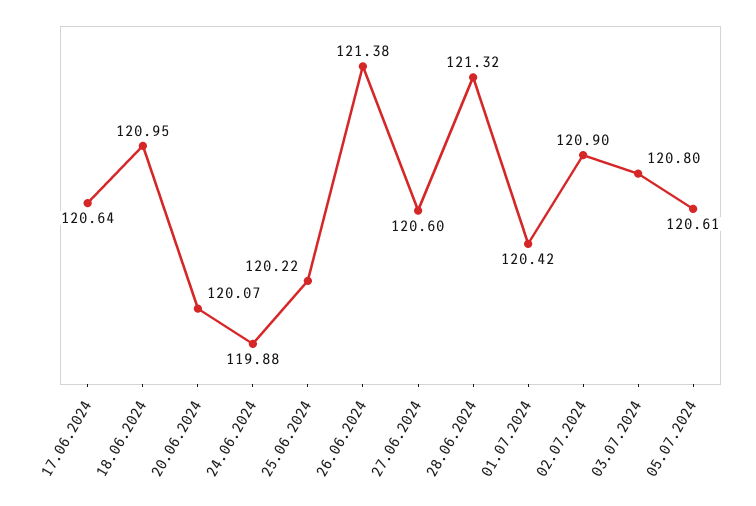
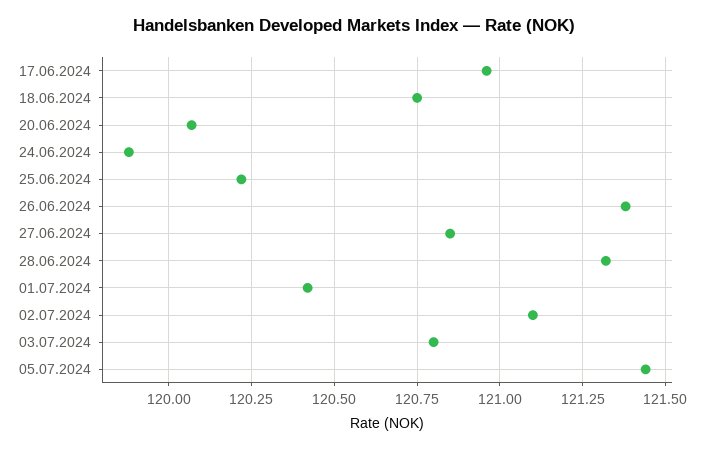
  {
-   "17.06.2024": 120.64,
+   "17.06.2024": 120.95,
-   "18.06.2024": 120.95,
+   "18.06.2024": 120.75,
    "20.06.2024": 120.07,
    "24.06.2024": 119.88,
    "25.06.2024": 120.22,
    "26.06.2024": 121.38,
-   "27.06.2024": 120.6,
+   "27.06.2024": 120.85,
    "28.06.2024": 121.32,
    "01.07.2024": 120.42,
-   "02.07.2024": 120.9,
+   "02.07.2024": 121.1,
    "03.07.2024": 120.8,
-   "05.07.2024": 120.61
+   "05.07.2024": 121.45
  }

